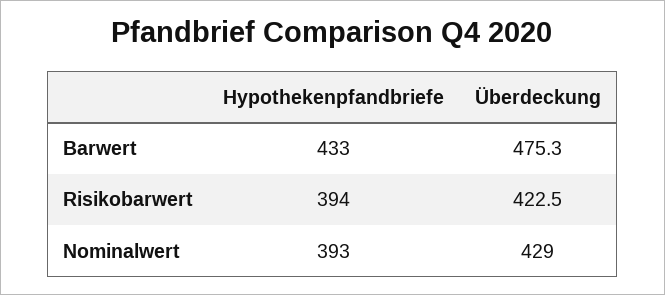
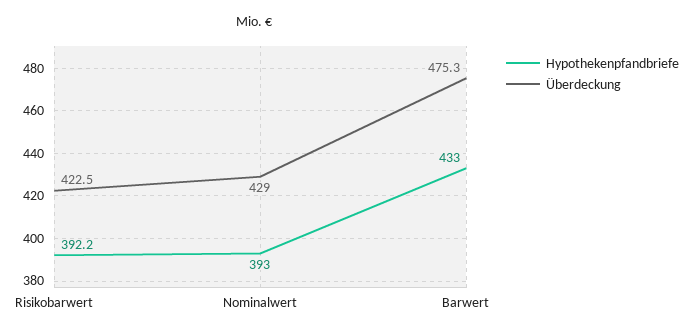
  {
    "Hypothekenpfandbriefe": {
      "Barwert": 433,
-     "Risikobarwert": 394,
+     "Risikobarwert": 392.2,
      "Nominalwert": 393
    },
    "Überdeckung": {
      "Barwert": 475.3,
      "Risikobarwert": 422.5,
      "Nominalwert": 429
    }
  }

